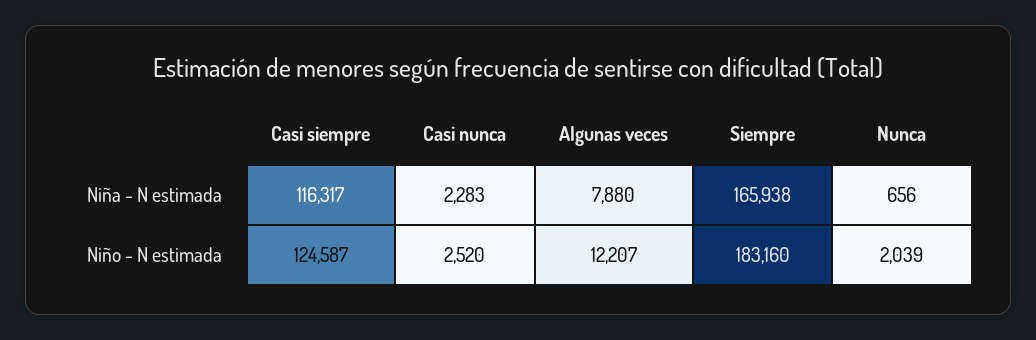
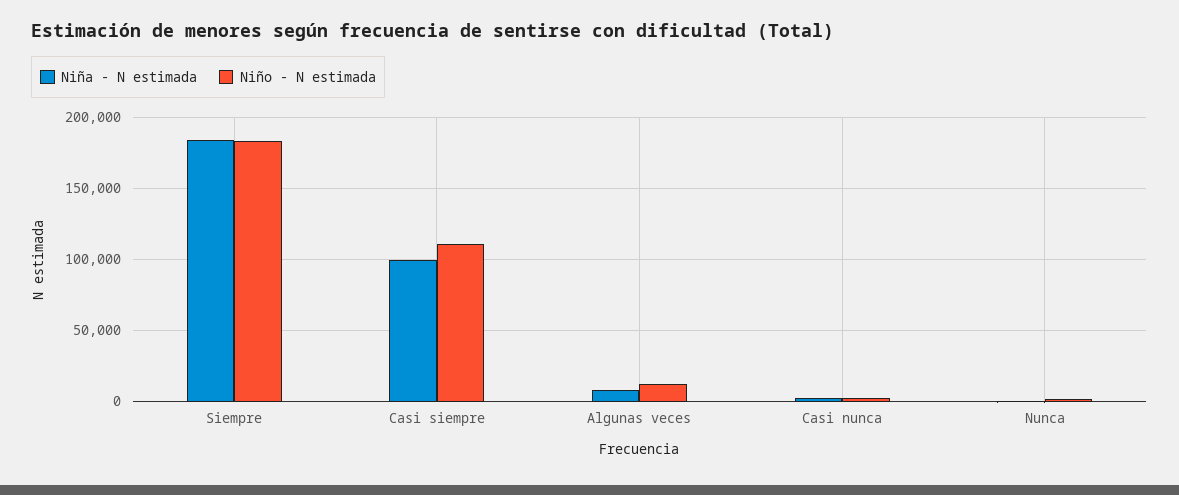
  {
    "Niña - N estimada": {
-     "Casi siempre": 116317,
+     "Casi siempre": 100000,
      "Casi nunca": 2283,
      "Algunas veces": 7880,
-     "Siempre": 165938,
+     "Siempre": 185000,
      "Nunca": 656
    },
    "Niño - N estimada": {
-     "Casi siempre": 124587,
+     "Casi siempre": 110000,
      "Casi nunca": 2520,
      "Algunas veces": 12207,
      "Siempre": 183160,
      "Nunca": 2039
    }
  }

